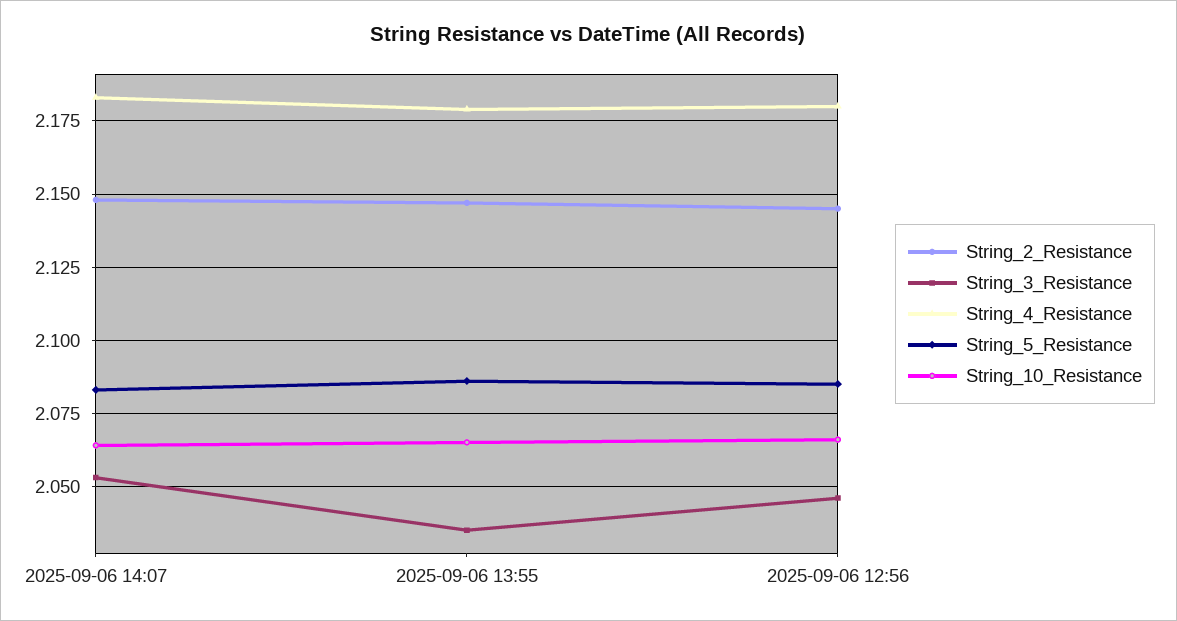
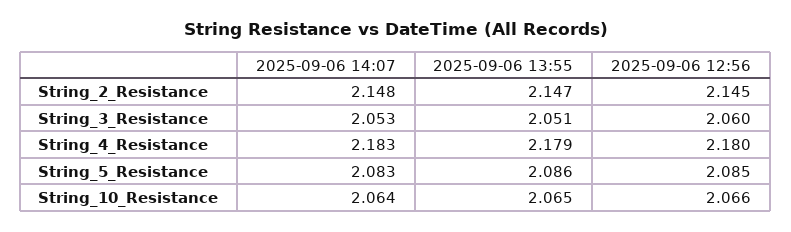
  {
    "String_2_Resistance": {
      "2025-09-06 14:07": 2.148,
      "2025-09-06 13:55": 2.147,
      "2025-09-06 12:56": 2.145
    },
    "String_3_Resistance": {
      "2025-09-06 14:07": 2.053,
-     "2025-09-06 13:55": 2.035,
+     "2025-09-06 13:55": 2.051,
-     "2025-09-06 12:56": 2.045
+     "2025-09-06 12:56": 2.06
    },
    "String_4_Resistance": {
      "2025-09-06 14:07": 2.183,
      "2025-09-06 13:55": 2.179,
      "2025-09-06 12:56": 2.18
    },
    "String_5_Resistance": {
      "2025-09-06 14:07": 2.083,
      "2025-09-06 13:55": 2.086,
      "2025-09-06 12:56": 2.085
    },
    "String_10_Resistance": {
      "2025-09-06 14:07": 2.064,
      "2025-09-06 13:55": 2.065,
      "2025-09-06 12:56": 2.066
    }
  }

